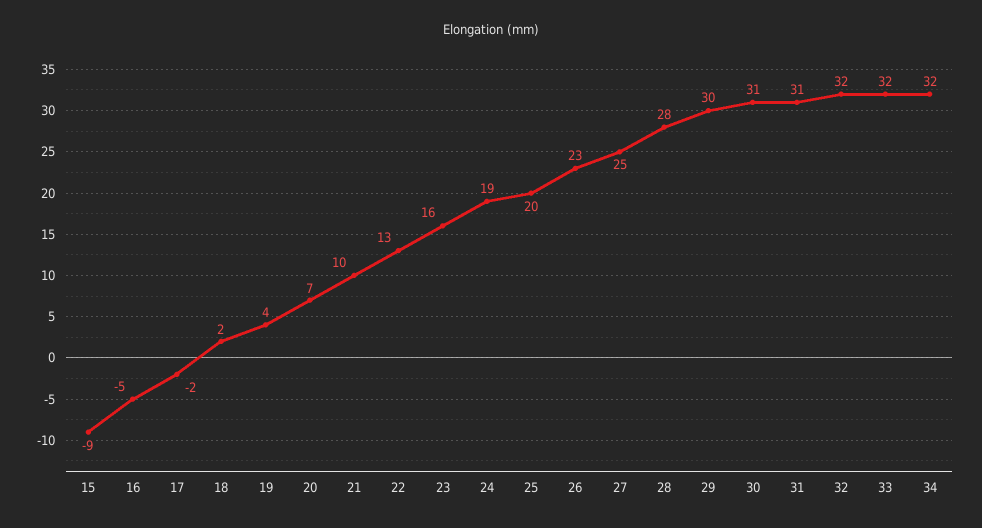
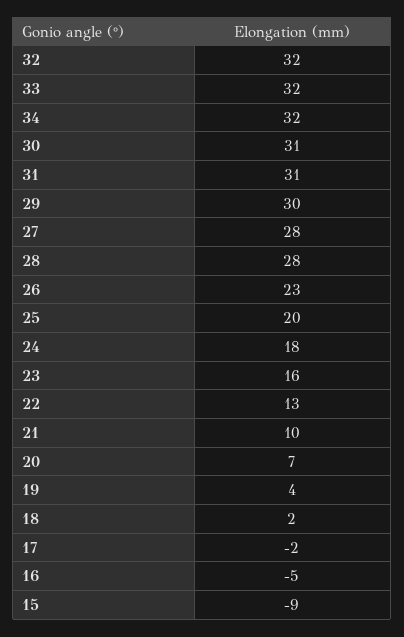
  {
    "15": -9,
    "16": -5,
    "17": -2,
    "18": 2,
    "19": 4,
    "20": 7,
    "21": 10,
    "22": 13,
    "23": 16,
-   "24": 19,
+   "24": 18,
    "25": 20,
    "26": 23,
-   "27": 25,
+   "27": 28,
    "28": 28,
    "29": 30,
    "30": 31,
    "31": 31,
    "32": 32,
    "33": 32,
    "34": 32
  }

